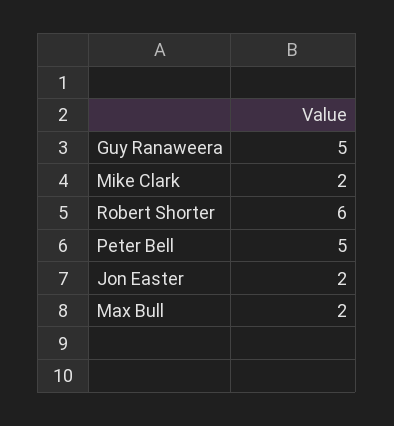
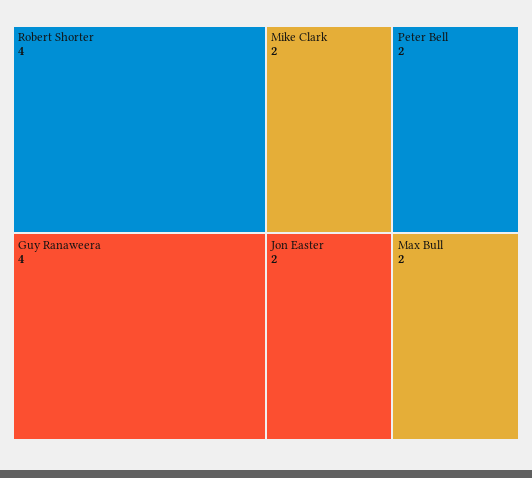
  {
-   "Guy Ranaweera": 5,
+   "Guy Ranaweera": 4,
    "Mike Clark": 2,
-   "Robert Shorter": 6,
+   "Robert Shorter": 4,
-   "Peter Bell": 5,
+   "Peter Bell": 2,
    "Jon Easter": 2,
    "Max Bull": 2
  }

